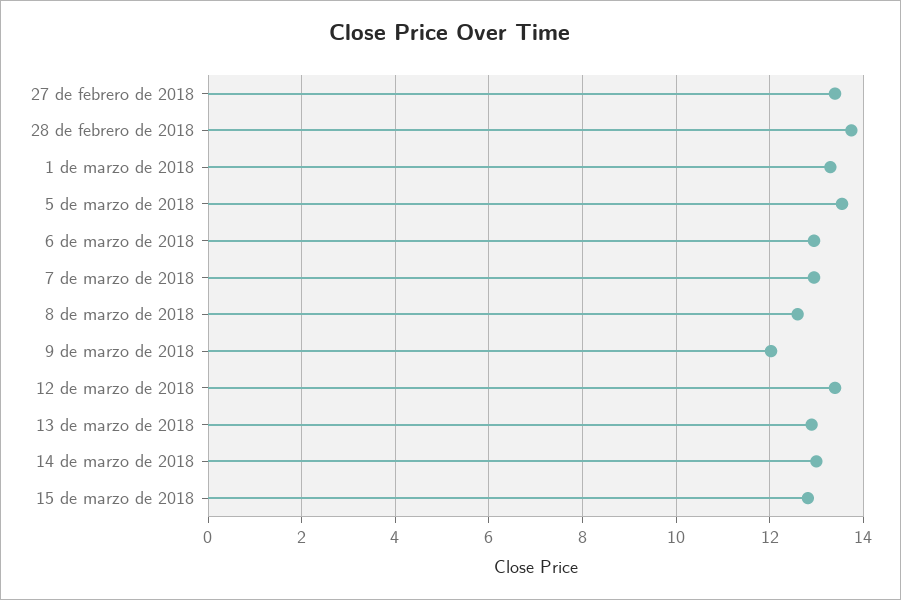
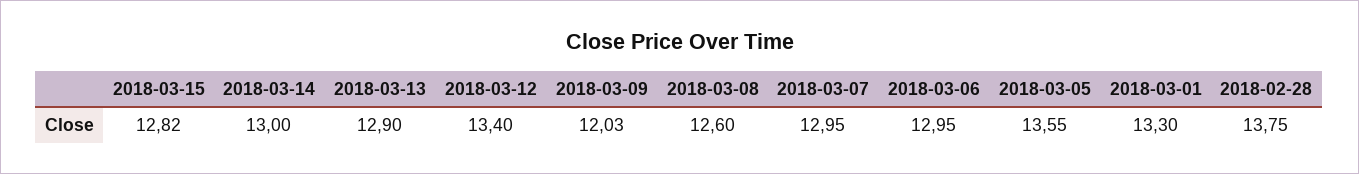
  {
-   "27 de febrero de 2018": 13.4,
    "28 de febrero de 2018": 13.75,
    "1 de marzo de 2018": 13.3,
    "5 de marzo de 2018": 13.55,
    "6 de marzo de 2018": 12.95,
    "7 de marzo de 2018": 12.95,
    "8 de marzo de 2018": 12.6,
    "9 de marzo de 2018": 12.03,
    "12 de marzo de 2018": 13.4,
    "13 de marzo de 2018": 12.9,
    "14 de marzo de 2018": 13,
    "15 de marzo de 2018": 12.82
  }

